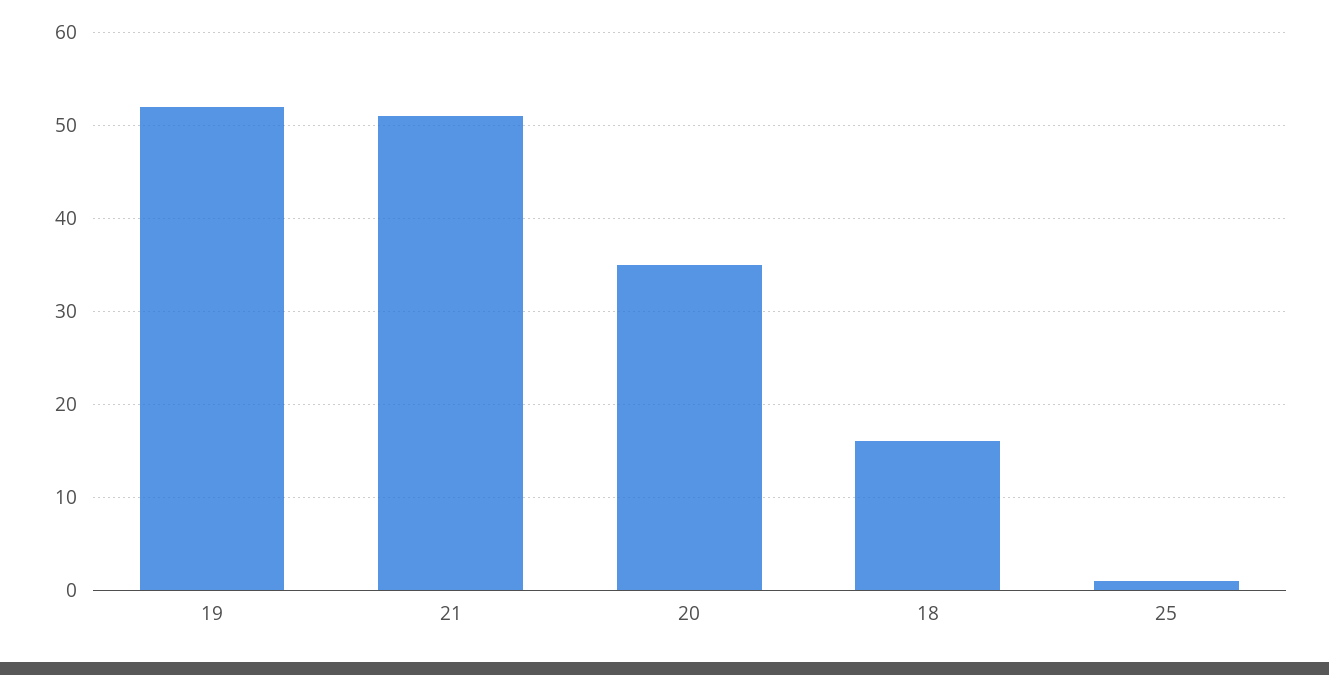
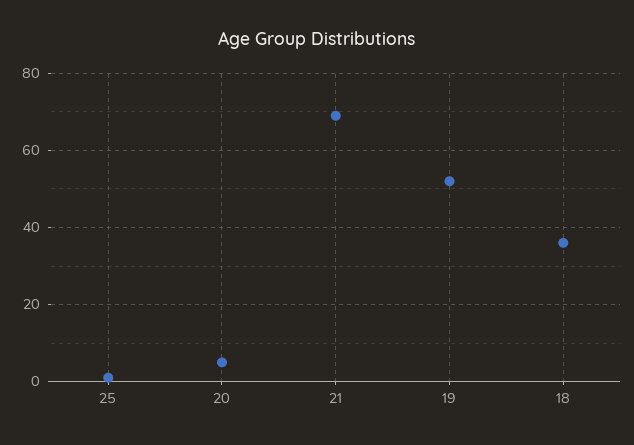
  {
    "19": 52,
-   "21": 51,
+   "21": 70,
-   "20": 35,
+   "20": 5,
-   "18": 16,
+   "18": 35,
    "25": 1
  }

